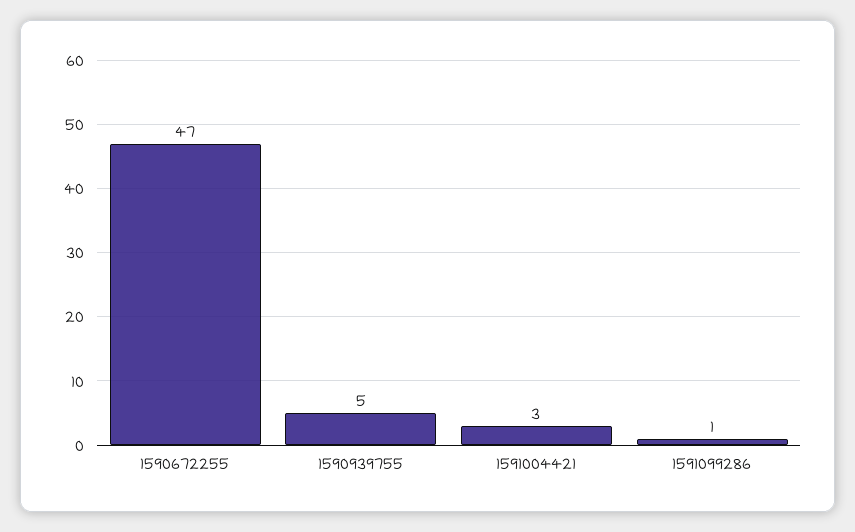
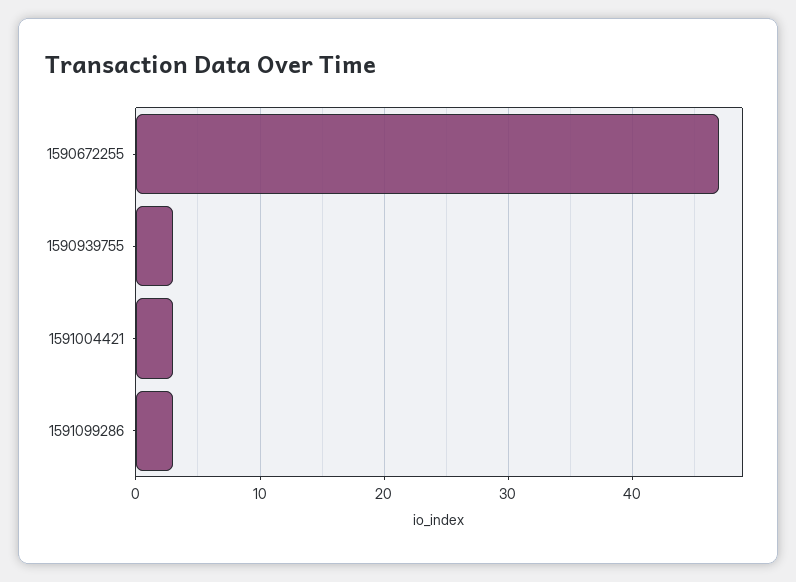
  {
    "1590672255": 47,
-   "1590939755": 5,
+   "1590939755": 3,
    "1591004421": 3,
-   "1591099286": 1
+   "1591099286": 3
  }

